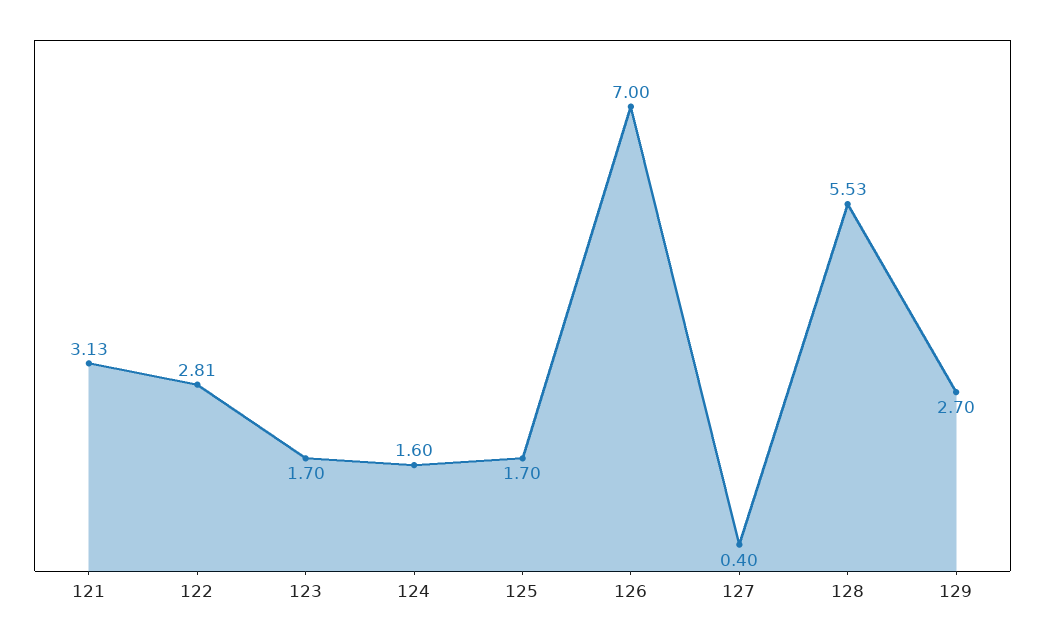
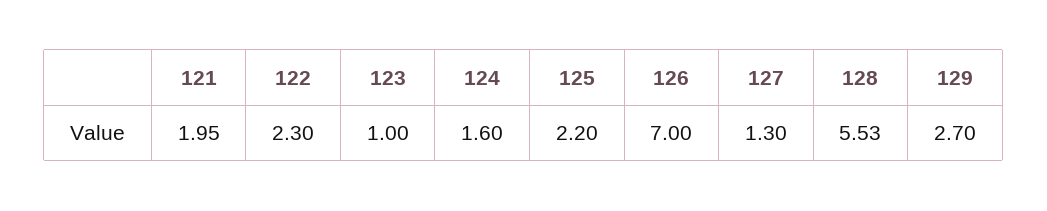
  {
-   "121": 3.13,
+   "121": 1.95,
-   "122": 2.81,
+   "122": 2.3,
-   "123": 1.7,
+   "123": 1,
    "124": 1.6,
-   "125": 1.7,
+   "125": 2.2,
    "126": 7,
-   "127": 0.4,
+   "127": 1.3,
    "128": 5.53,
    "129": 2.7
  }

